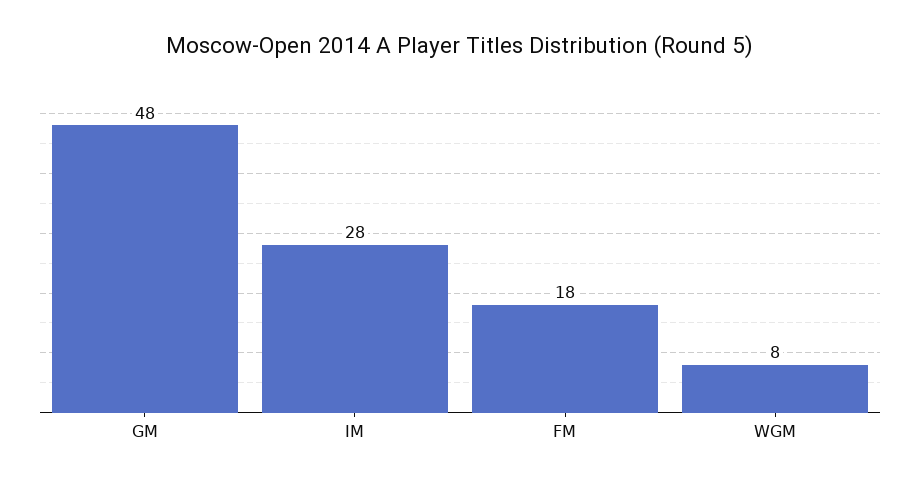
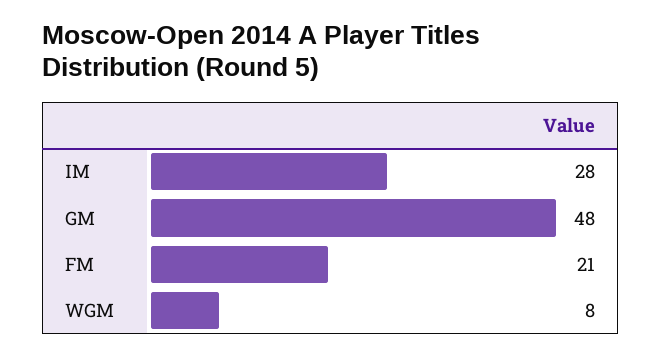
  {
    "GM": 48,
    "IM": 28,
-   "FM": 18,
+   "FM": 21,
    "WGM": 8
  }

